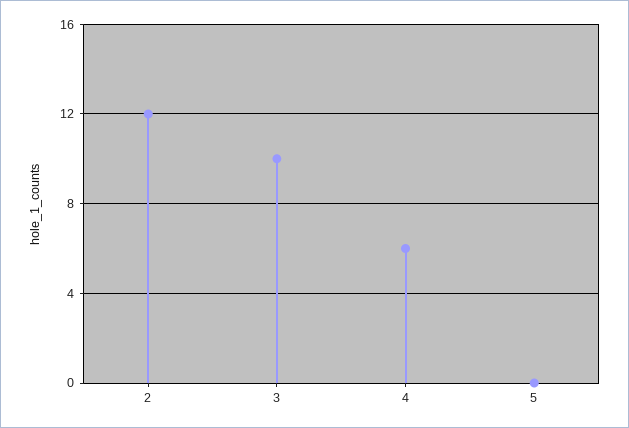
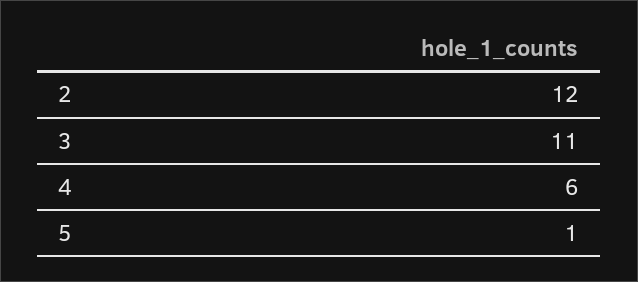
  {
    "2": 12,
-   "3": 10,
+   "3": 11,
    "4": 6,
-   "5": 0
+   "5": 1
  }

